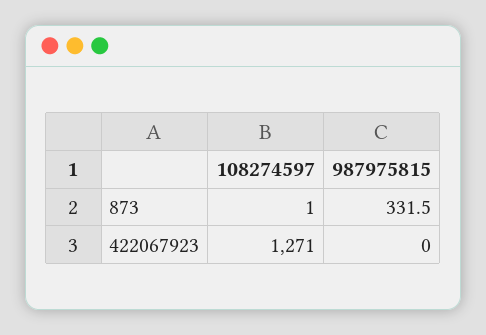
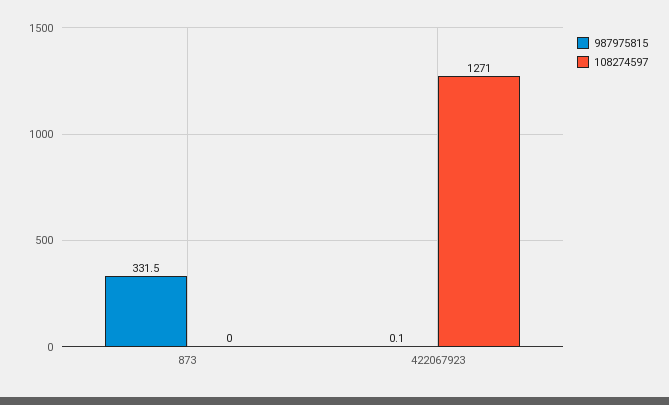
  {
    "108274597": {
-     "873": 1,
+     "873": 0,
      "422067923": 1271
    },
    "987975815": {
      "873": 331.5,
-     "422067923": 0
+     "422067923": 0.1
    }
  }

